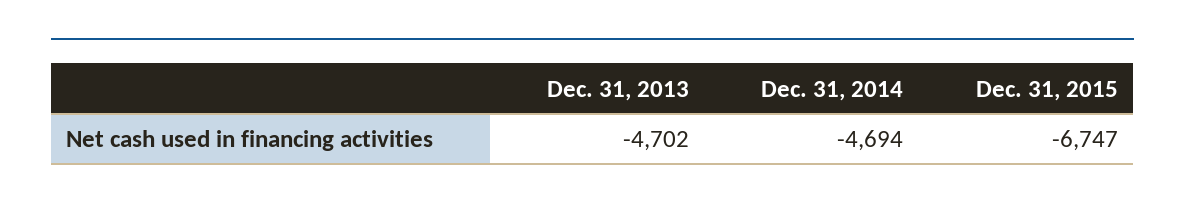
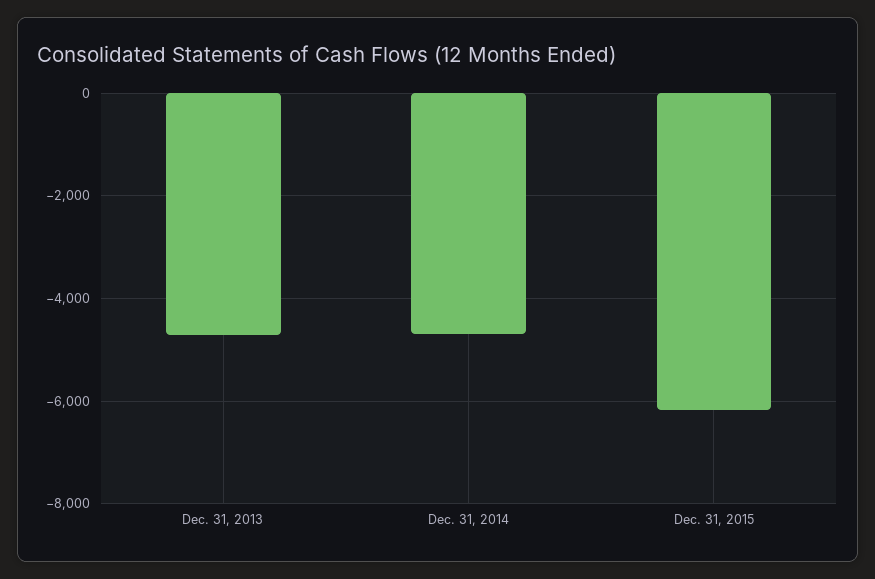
  {
    "Dec. 31, 2013": -4702,
    "Dec. 31, 2014": -4694,
-   "Dec. 31, 2015": -6747
+   "Dec. 31, 2015": -6200
  }

